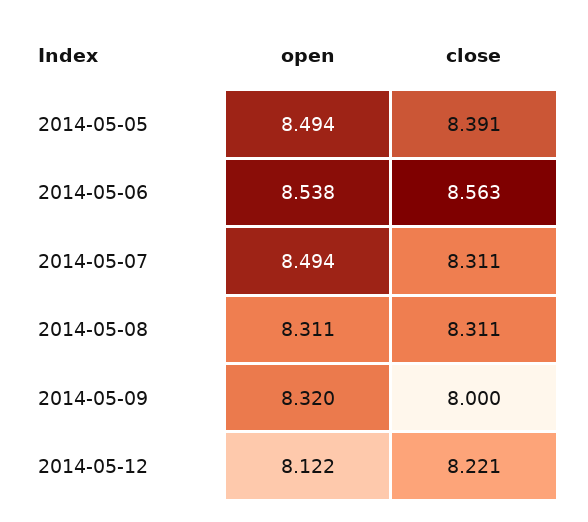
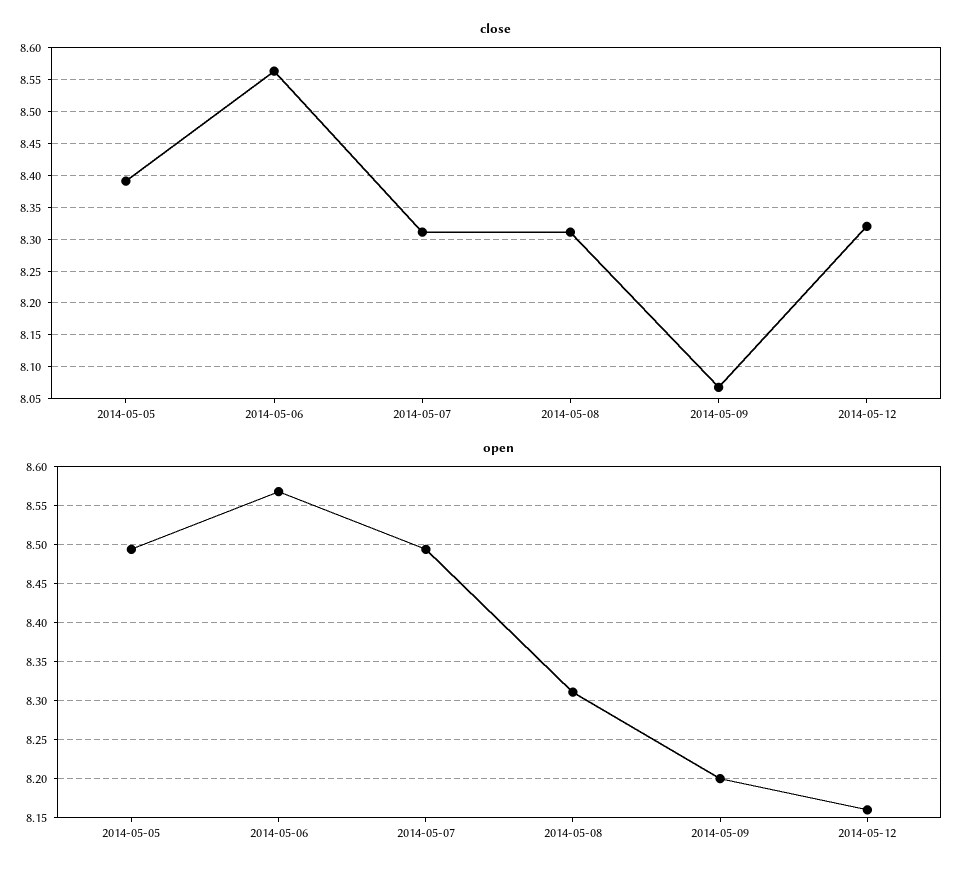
  {
    "open": {
      "2014-05-05": 8.494,
-     "2014-05-06": 8.538,
+     "2014-05-06": 8.57,
      "2014-05-07": 8.494,
      "2014-05-08": 8.311,
-     "2014-05-09": 8.32,
+     "2014-05-09": 8.2,
-     "2014-05-12": 8.122
+     "2014-05-12": 8.16
    },
    "close": {
      "2014-05-05": 8.391,
      "2014-05-06": 8.563,
      "2014-05-07": 8.311,
      "2014-05-08": 8.311,
-     "2014-05-09": 8,
+     "2014-05-09": 8.07,
-     "2014-05-12": 8.221
+     "2014-05-12": 8.32
    }
  }

